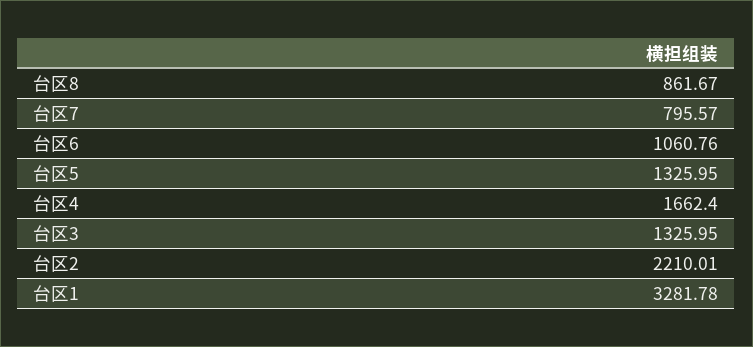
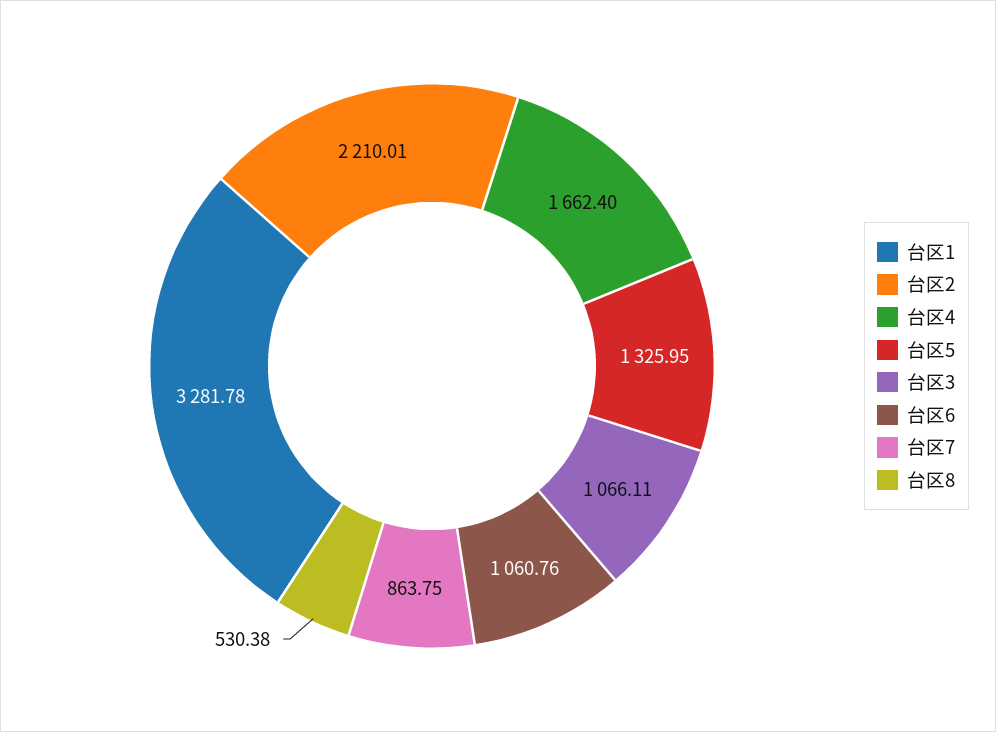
  {
-   "台区8": 861.67,
+   "台区8": 530.38,
-   "台区7": 795.57,
+   "台区7": 863.75,
    "台区6": 1060.76,
    "台区5": 1325.95,
    "台区4": 1662.4,
-   "台区3": 1325.95,
+   "台区3": 1066.11,
    "台区2": 2210.01,
    "台区1": 3281.78
  }

